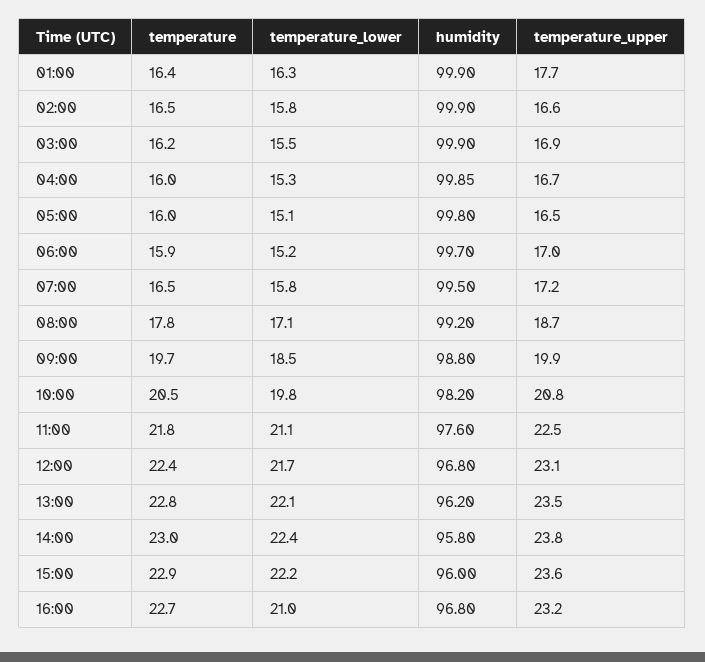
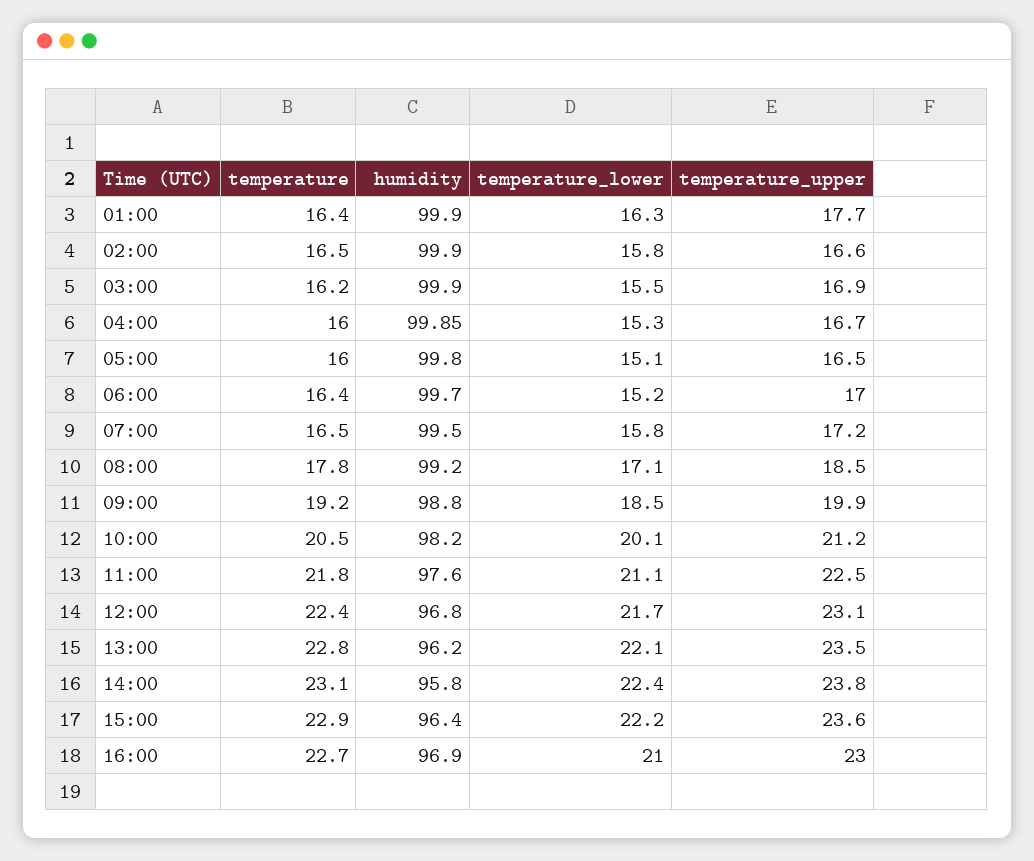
  {
    "temperature": {
      "01:00": 16.4,
      "02:00": 16.5,
      "03:00": 16.2,
      "04:00": 16,
      "05:00": 16,
-     "06:00": 15.9,
+     "06:00": 16.4,
      "07:00": 16.5,
      "08:00": 17.8,
-     "09:00": 19.7,
+     "09:00": 19.2,
      "10:00": 20.5,
      "11:00": 21.8,
      "12:00": 22.4,
      "13:00": 22.8,
-     "14:00": 23,
+     "14:00": 23.1,
      "15:00": 22.9,
      "16:00": 22.7
    },
    "temperature_lower": {
      "01:00": 16.3,
      "02:00": 15.8,
      "03:00": 15.5,
      "04:00": 15.3,
      "05:00": 15.1,
      "06:00": 15.2,
      "07:00": 15.8,
      "08:00": 17.1,
      "09:00": 18.5,
-     "10:00": 19.8,
+     "10:00": 20.1,
      "11:00": 21.1,
      "12:00": 21.7,
      "13:00": 22.1,
      "14:00": 22.4,
      "15:00": 22.2,
      "16:00": 21
    },
    "humidity": {
      "01:00": 99.9,
      "02:00": 99.9,
      "03:00": 99.9,
      "04:00": 99.85,
      "05:00": 99.8,
      "06:00": 99.7,
      "07:00": 99.5,
      "08:00": 99.2,
      "09:00": 98.8,
      "10:00": 98.2,
      "11:00": 97.6,
      "12:00": 96.8,
      "13:00": 96.2,
      "14:00": 95.8,
-     "15:00": 96,
+     "15:00": 96.4,
-     "16:00": 96.8
+     "16:00": 96.9
    },
    "temperature_upper": {
      "01:00": 17.7,
      "02:00": 16.6,
      "03:00": 16.9,
      "04:00": 16.7,
      "05:00": 16.5,
      "06:00": 17,
      "07:00": 17.2,
-     "08:00": 18.7,
+     "08:00": 18.5,
      "09:00": 19.9,
-     "10:00": 20.8,
+     "10:00": 21.2,
      "11:00": 22.5,
      "12:00": 23.1,
      "13:00": 23.5,
      "14:00": 23.8,
      "15:00": 23.6,
-     "16:00": 23.2
+     "16:00": 23
    }
  }

